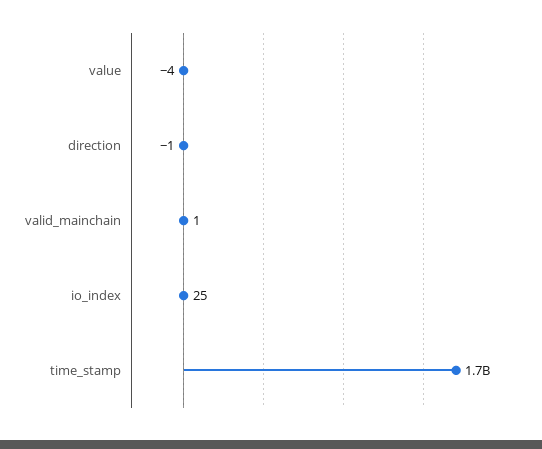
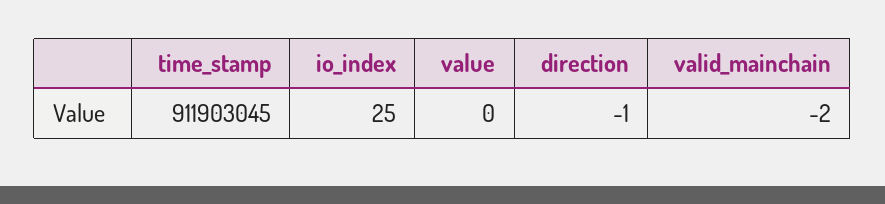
  {
-   "value": -4,
+   "value": 0,
    "direction": -1,
-   "valid_mainchain": 1,
+   "valid_mainchain": -2,
    "io_index": 25,
-   "time_stamp": 1700000000
+   "time_stamp": 911903045
  }

